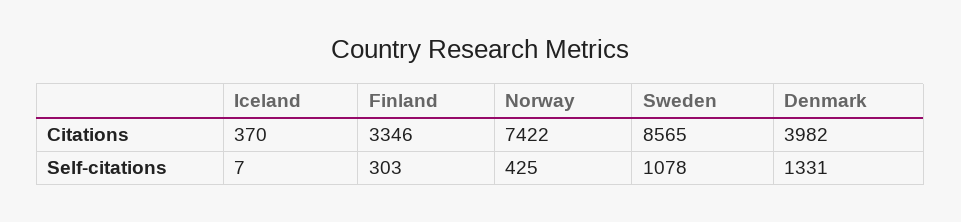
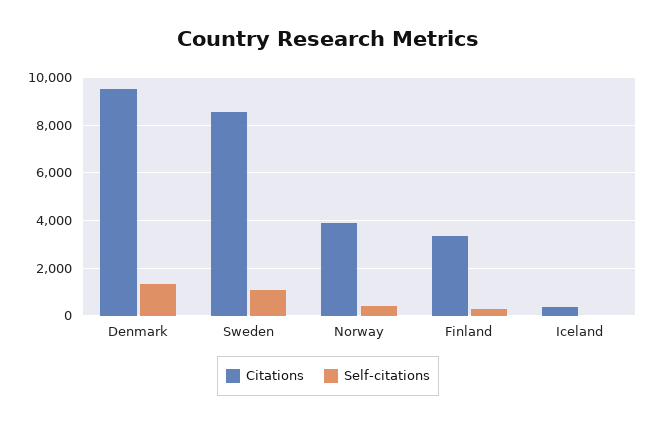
  {
    "Citations": {
      "Iceland": 370,
      "Finland": 3346,
-     "Norway": 7422,
+     "Norway": 4000,
      "Sweden": 8565,
-     "Denmark": 3982
+     "Denmark": 9500
    },
    "Self-citations": {
      "Iceland": 7,
      "Finland": 303,
      "Norway": 425,
      "Sweden": 1078,
      "Denmark": 1331
    }
  }

